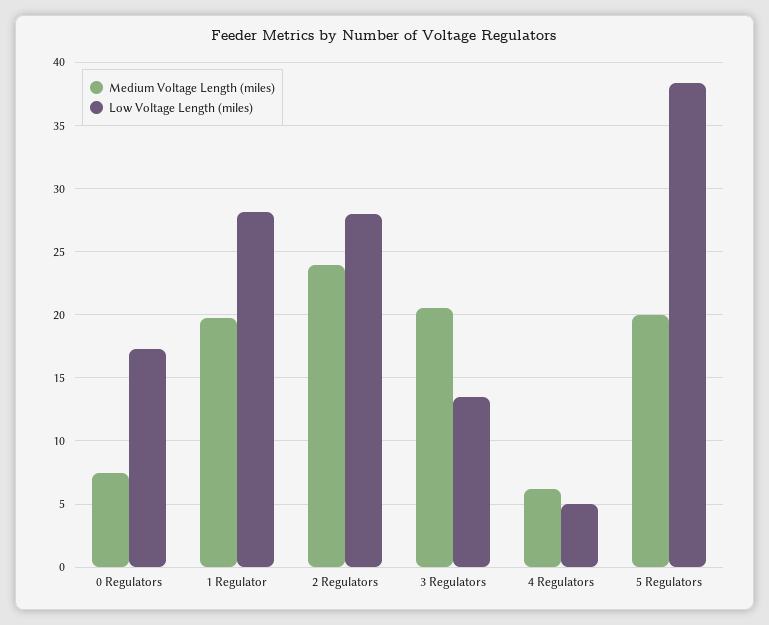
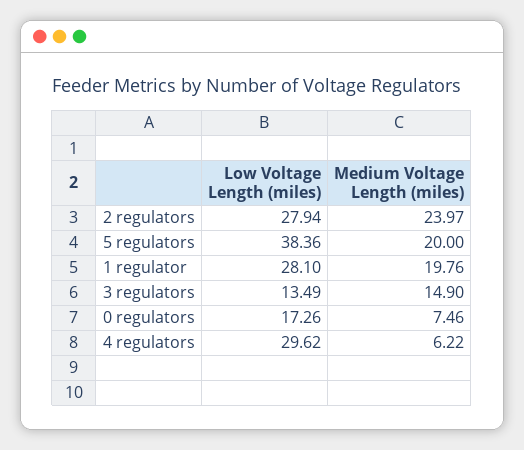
  {
    "Medium Voltage Length (miles)": {
      "0 Regulators": 7.46,
      "1 Regulator": 19.76,
      "2 Regulators": 23.97,
-     "3 Regulators": 20.5,
+     "3 Regulators": 14.9,
      "4 Regulators": 6.22,
      "5 Regulators": 20
    },
    "Low Voltage Length (miles)": {
      "0 Regulators": 17.26,
      "1 Regulator": 28.1,
      "2 Regulators": 27.94,
      "3 Regulators": 13.49,
-     "4 Regulators": 5,
+     "4 Regulators": 29.62,
      "5 Regulators": 38.36
    }
  }

